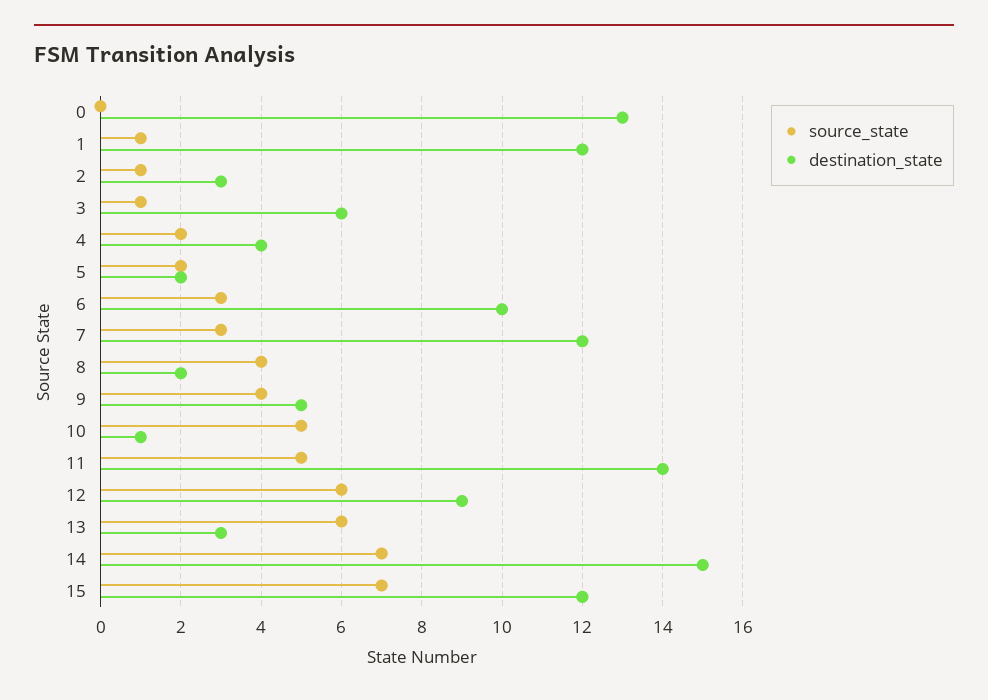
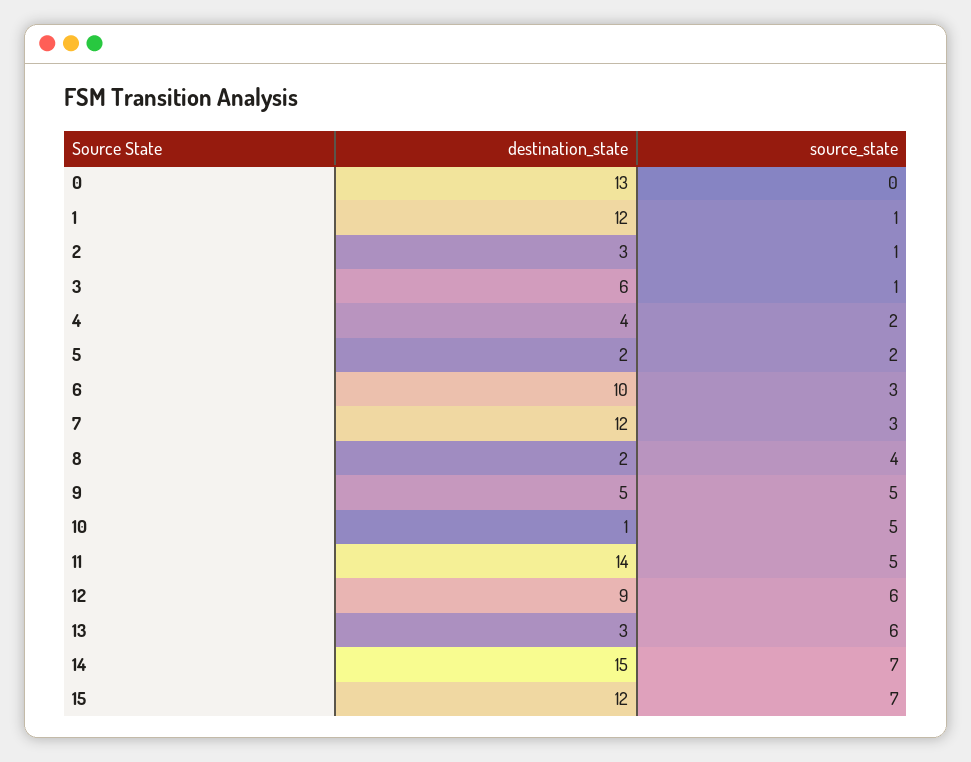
  {
    "source_state": {
      "0": 0,
      "1": 1,
      "2": 1,
      "3": 1,
      "4": 2,
      "5": 2,
      "6": 3,
      "7": 3,
      "8": 4,
-     "9": 4,
+     "9": 5,
      "10": 5,
      "11": 5,
      "12": 6,
      "13": 6,
      "14": 7,
      "15": 7
    },
    "destination_state": {
      "0": 13,
      "1": 12,
      "2": 3,
      "3": 6,
      "4": 4,
      "5": 2,
      "6": 10,
      "7": 12,
      "8": 2,
      "9": 5,
      "10": 1,
      "11": 14,
      "12": 9,
      "13": 3,
      "14": 15,
      "15": 12
    }
  }

